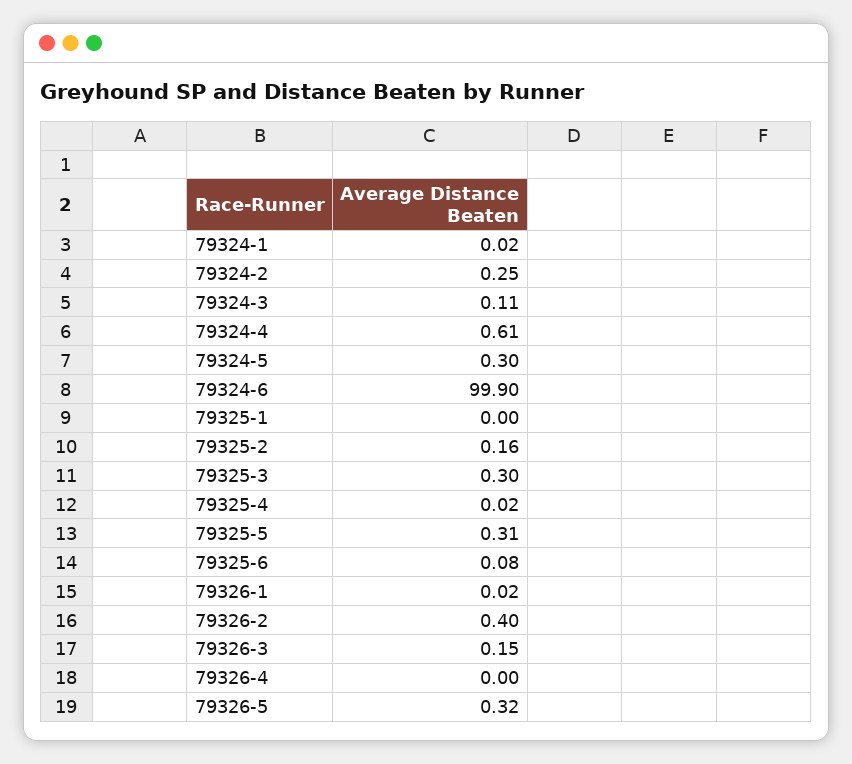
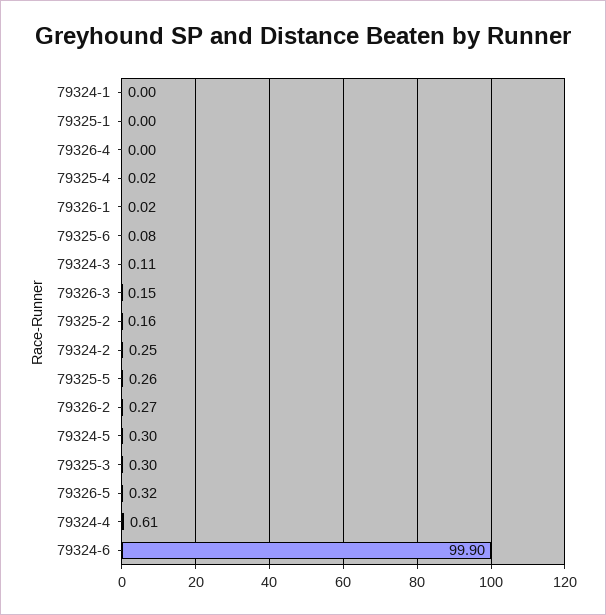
  {
-   "79324-1": 0.02,
+   "79324-1": 0,
    "79324-2": 0.25,
    "79324-3": 0.11,
    "79324-4": 0.61,
    "79324-5": 0.3,
    "79324-6": 99.9,
    "79325-1": 0,
    "79325-2": 0.16,
    "79325-3": 0.3,
    "79325-4": 0.02,
-   "79325-5": 0.31,
+   "79325-5": 0.26,
    "79325-6": 0.08,
    "79326-1": 0.02,
-   "79326-2": 0.4,
+   "79326-2": 0.27,
    "79326-3": 0.15,
    "79326-4": 0,
    "79326-5": 0.32
  }

